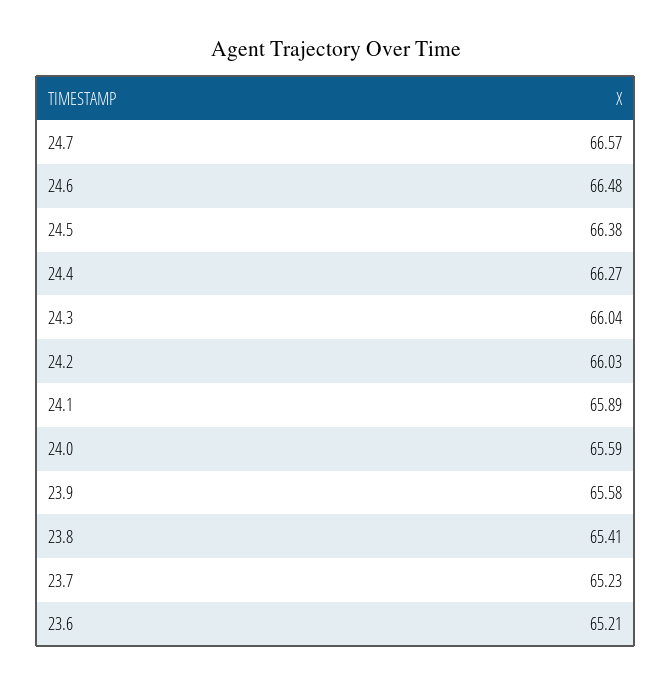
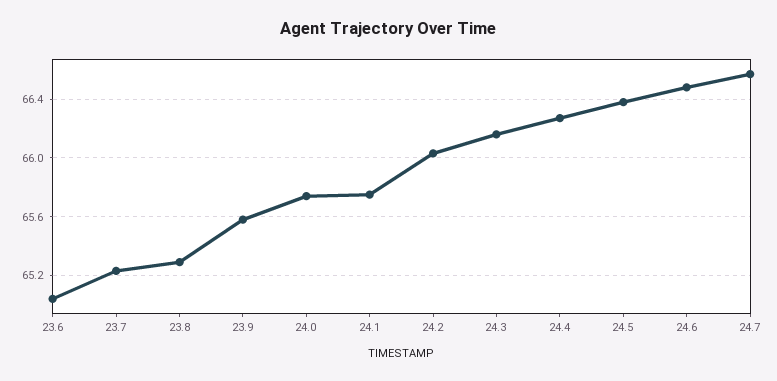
  {
    "24.7": 66.57,
    "24.6": 66.48,
    "24.5": 66.38,
    "24.4": 66.27,
-   "24.3": 66.04,
+   "24.3": 66.15,
    "24.2": 66.03,
-   "24.1": 65.89,
+   "24.1": 65.75,
-   "24.0": 65.59,
+   "24.0": 65.75,
    "23.9": 65.58,
-   "23.8": 65.41,
+   "23.8": 65.3,
    "23.7": 65.23,
-   "23.6": 65.21
+   "23.6": 65.05
  }

